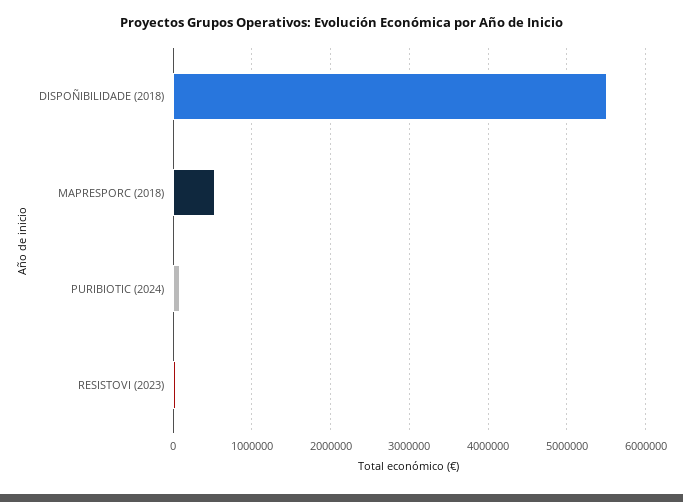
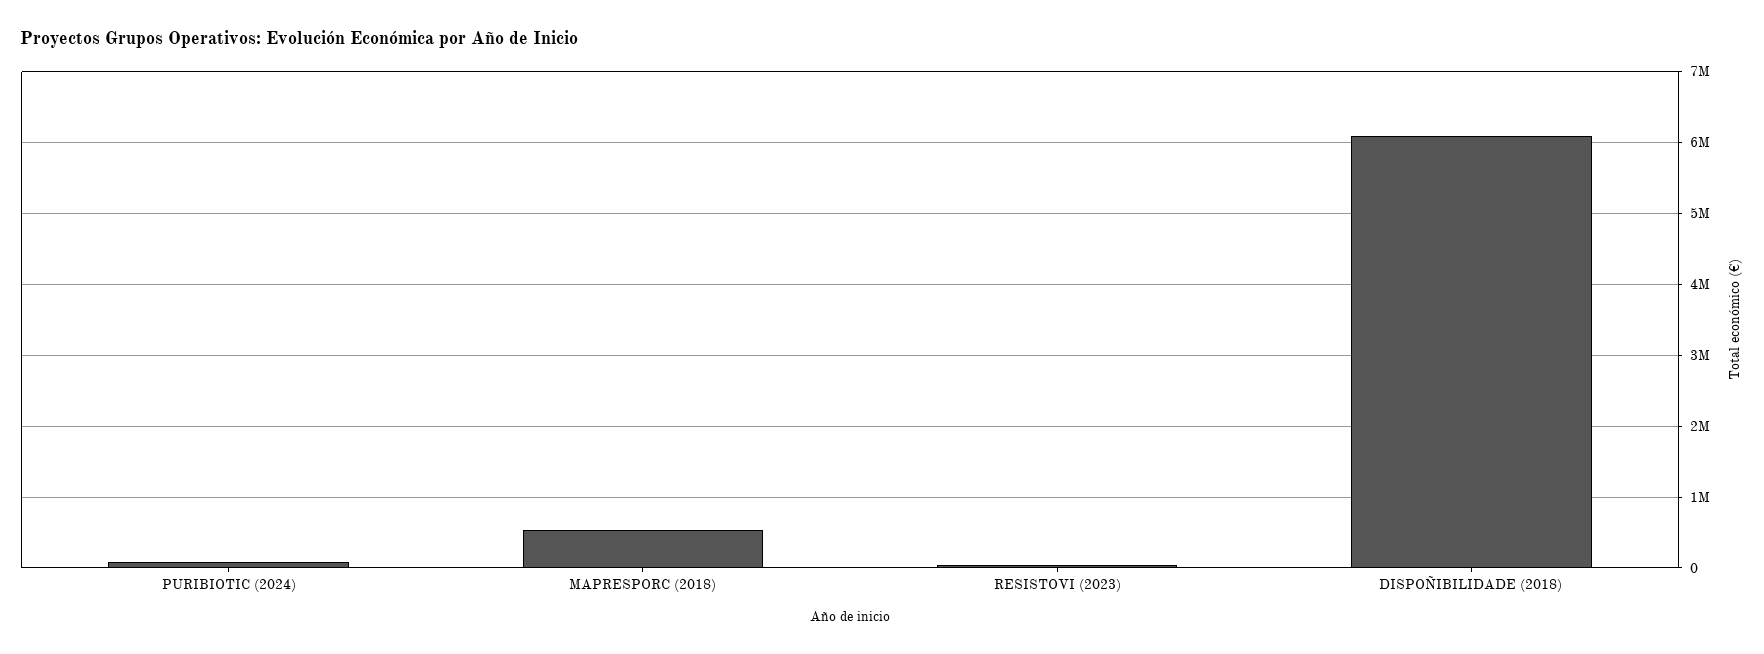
  {
-   "DISPOÑIBILIDADE (2018)": 5500000,
+   "DISPOÑIBILIDADE (2018)": 6100000,
    "MAPRESPORC (2018)": 500000,
    "PURIBIOTIC (2024)": 100000,
    "RESISTOVI (2023)": 0
  }

